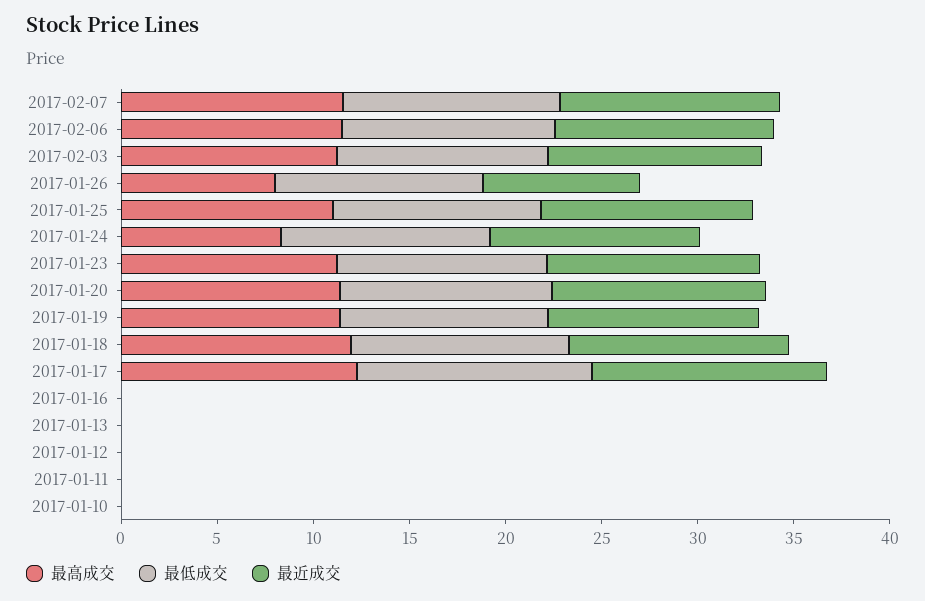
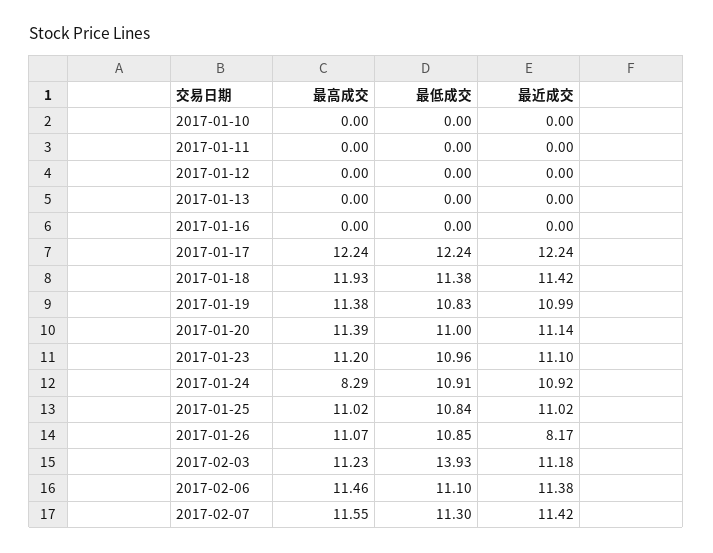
  {
    "最高成交": {
      "2017-02-07": 11.55,
      "2017-02-06": 11.46,
      "2017-02-03": 11.23,
-     "2017-01-26": 8,
+     "2017-01-26": 11.07,
      "2017-01-25": 11.02,
      "2017-01-24": 8.29,
      "2017-01-23": 11.2,
      "2017-01-20": 11.39,
      "2017-01-19": 11.38,
      "2017-01-18": 11.93,
      "2017-01-17": 12.24,
      "2017-01-16": 0,
      "2017-01-13": 0,
      "2017-01-12": 0,
      "2017-01-11": 0,
      "2017-01-10": 0
    },
    "最低成交": {
      "2017-02-07": 11.3,
      "2017-02-06": 11.1,
-     "2017-02-03": 11,
+     "2017-02-03": 13.93,
      "2017-01-26": 10.85,
      "2017-01-25": 10.84,
      "2017-01-24": 10.91,
      "2017-01-23": 10.96,
      "2017-01-20": 11,
      "2017-01-19": 10.83,
      "2017-01-18": 11.38,
      "2017-01-17": 12.24,
      "2017-01-16": 0,
      "2017-01-13": 0,
      "2017-01-12": 0,
      "2017-01-11": 0,
      "2017-01-10": 0
    },
    "最近成交": {
      "2017-02-07": 11.42,
      "2017-02-06": 11.38,
      "2017-02-03": 11.18,
      "2017-01-26": 8.17,
      "2017-01-25": 11.02,
      "2017-01-24": 10.92,
      "2017-01-23": 11.1,
      "2017-01-20": 11.14,
      "2017-01-19": 10.99,
      "2017-01-18": 11.42,
      "2017-01-17": 12.24,
      "2017-01-16": 0,
      "2017-01-13": 0,
      "2017-01-12": 0,
      "2017-01-11": 0,
      "2017-01-10": 0
    }
  }

